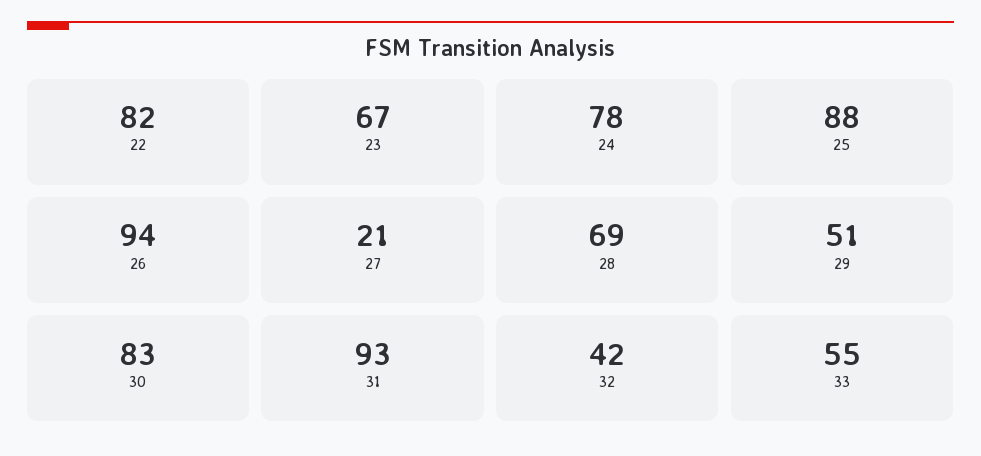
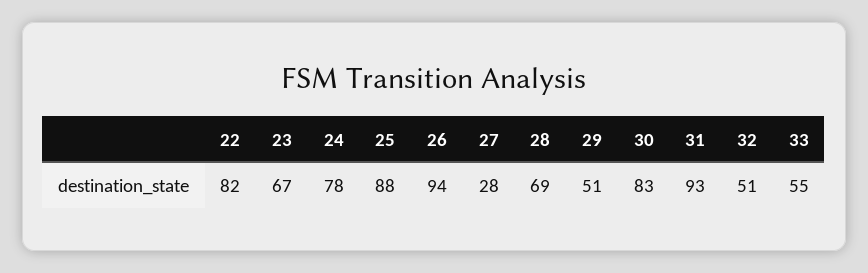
  {
    "22": 82,
    "23": 67,
    "24": 78,
    "25": 88,
    "26": 94,
-   "27": 21,
+   "27": 28,
    "28": 69,
    "29": 51,
    "30": 83,
    "31": 93,
-   "32": 42,
+   "32": 51,
    "33": 55
  }

